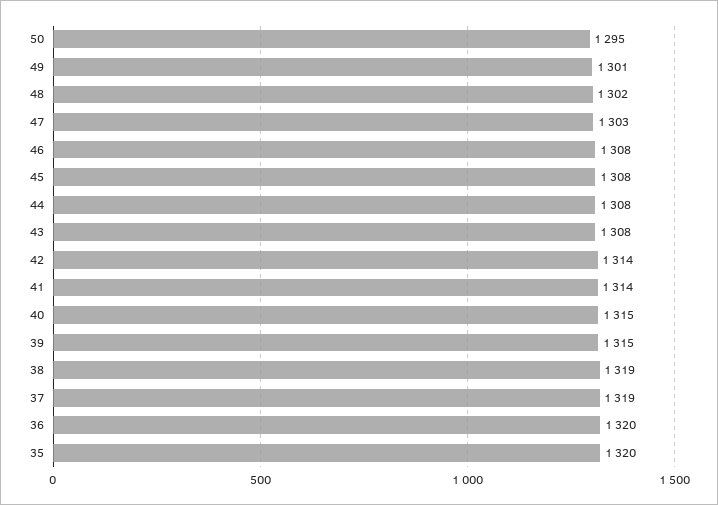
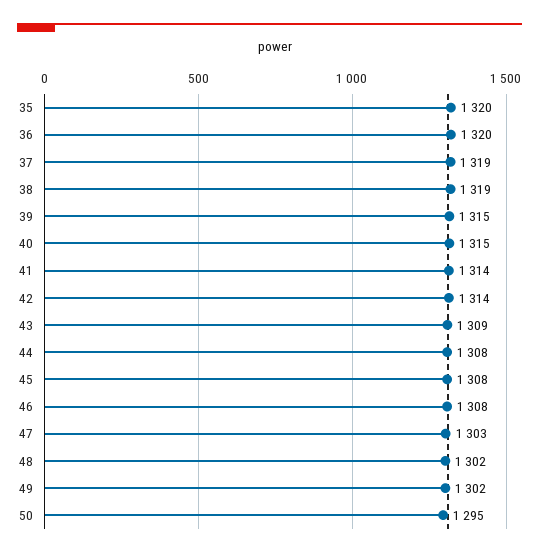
  {
    "50": 1295,
-   "49": 1301,
+   "49": 1302,
    "48": 1302,
    "47": 1303,
    "46": 1308,
    "45": 1308,
    "44": 1308,
-   "43": 1308,
+   "43": 1309,
    "42": 1314,
    "41": 1314,
    "40": 1315,
    "39": 1315,
    "38": 1319,
    "37": 1319,
    "36": 1320,
    "35": 1320
  }

